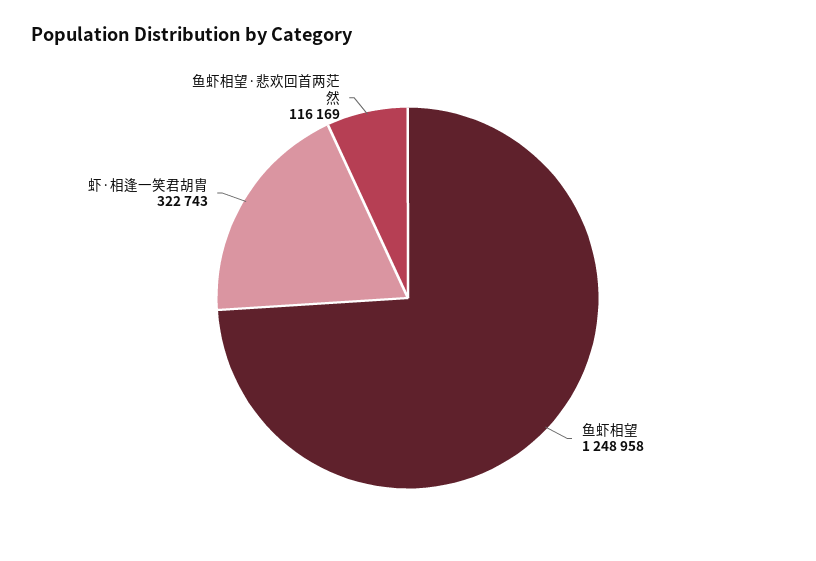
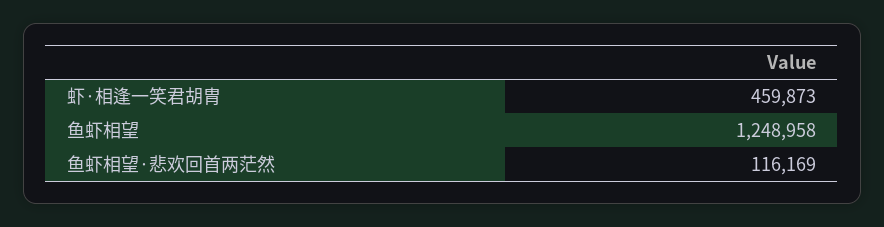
  {
    "鱼虾相望": 1248958,
-   "虾·相逢一笑君胡胄": 322743,
+   "虾·相逢一笑君胡胄": 459873,
    "鱼虾相望·悲欢回首两茫然": 116169
  }

